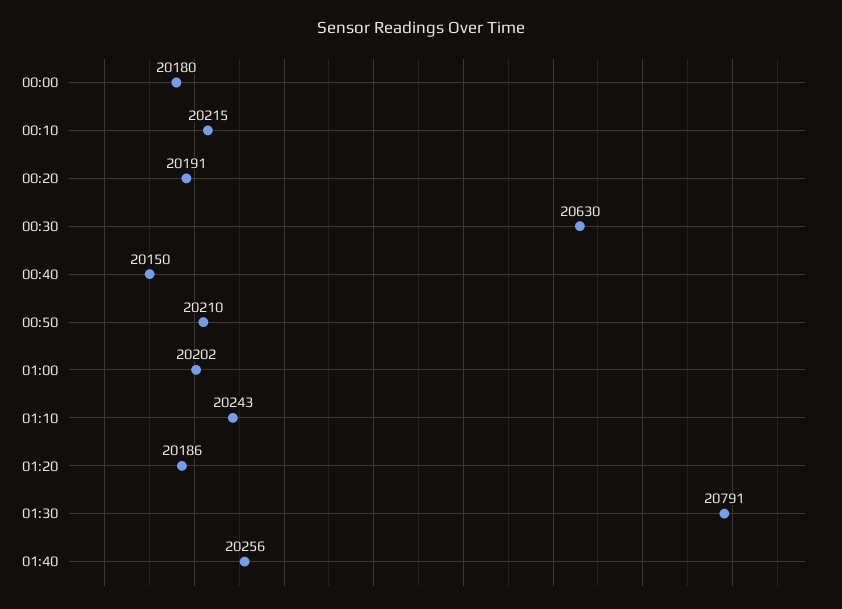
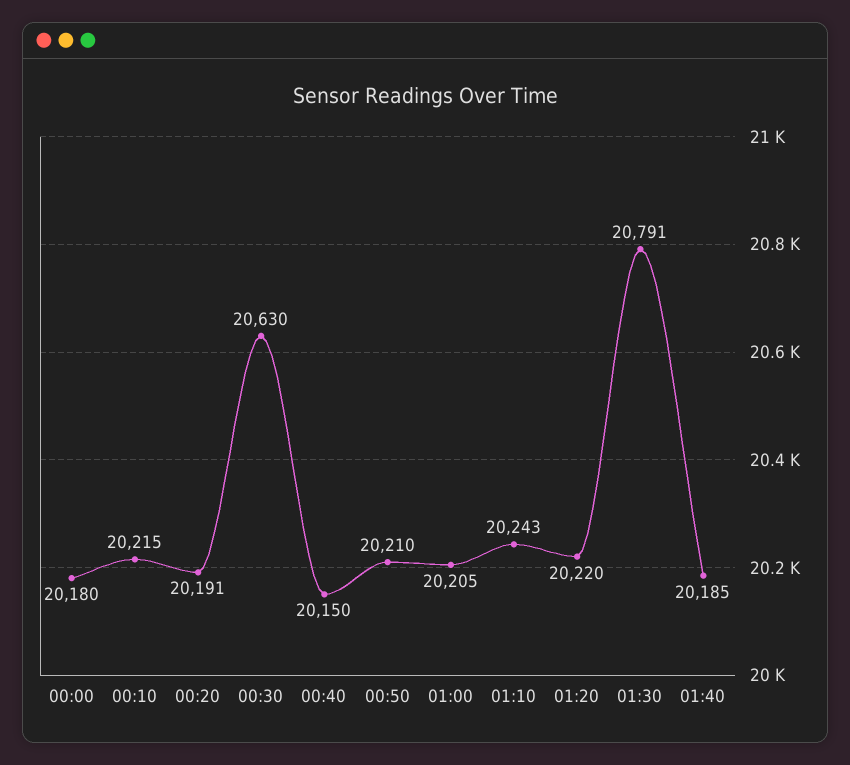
  {
    "00:00": 20180,
    "00:10": 20215,
    "00:20": 20191,
    "00:30": 20630,
    "00:40": 20150,
    "00:50": 20210,
-   "01:00": 20202,
+   "01:00": 20205,
    "01:10": 20243,
-   "01:20": 20186,
+   "01:20": 20220,
    "01:30": 20791,
-   "01:40": 20256
+   "01:40": 20185
  }

